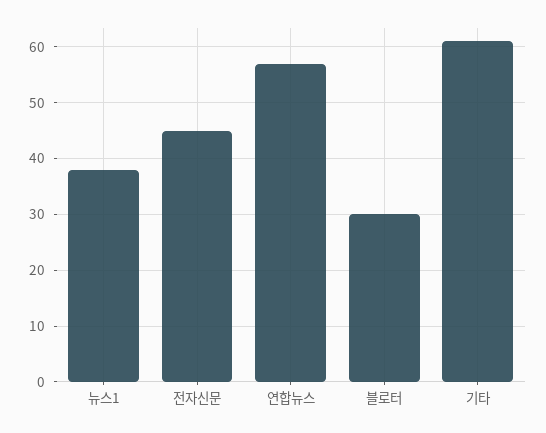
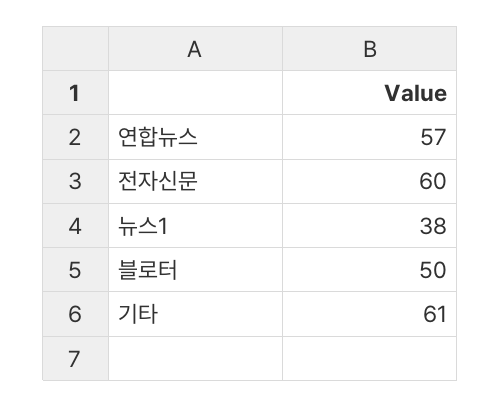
  {
    "뉴스1": 38,
-   "전자신문": 45,
+   "전자신문": 60,
    "연합뉴스": 57,
-   "블로터": 30,
+   "블로터": 50,
    "기타": 61
  }

